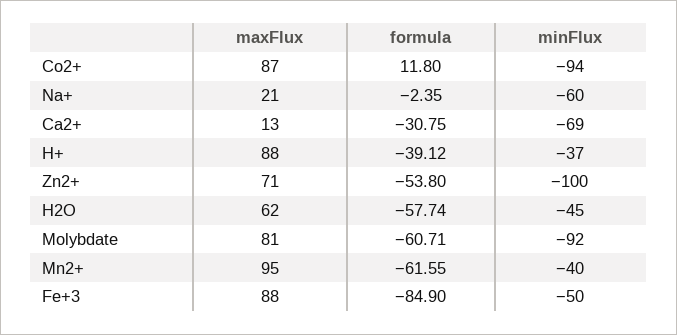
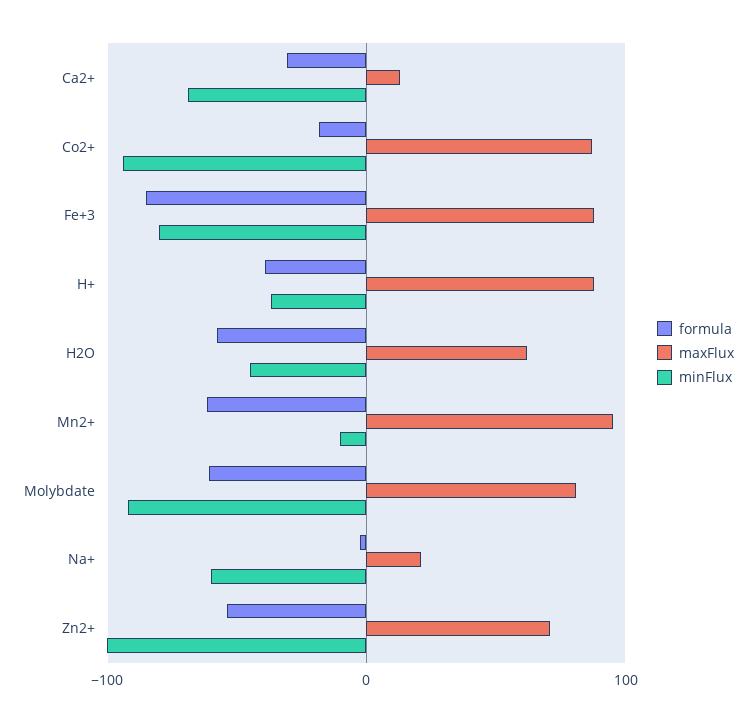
  {
    "maxFlux": {
      "Co2+": 87,
      "Na+": 21,
      "Ca2+": 13,
      "H+": 88,
      "Zn2+": 71,
      "H2O": 62,
      "Molybdate": 81,
      "Mn2+": 95,
      "Fe+3": 88
    },
    "formula": {
-     "Co2+": 11.8,
+     "Co2+": -20,
      "Na+": -2.35,
      "Ca2+": -30.75,
      "H+": -39.12,
      "Zn2+": -53.8,
      "H2O": -57.74,
      "Molybdate": -60.71,
      "Mn2+": -61.55,
      "Fe+3": -84.9
    },
    "minFlux": {
      "Co2+": -94,
      "Na+": -60,
      "Ca2+": -69,
      "H+": -37,
      "Zn2+": -100,
      "H2O": -45,
      "Molybdate": -92,
-     "Mn2+": -40,
+     "Mn2+": -10,
-     "Fe+3": -50
+     "Fe+3": -80
    }
  }

